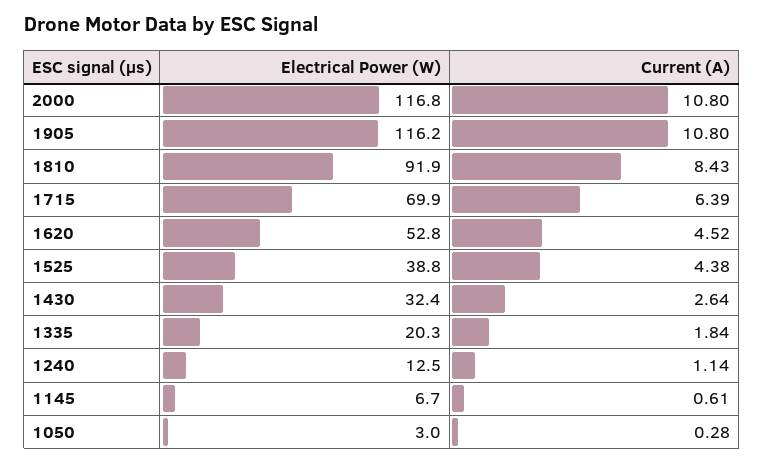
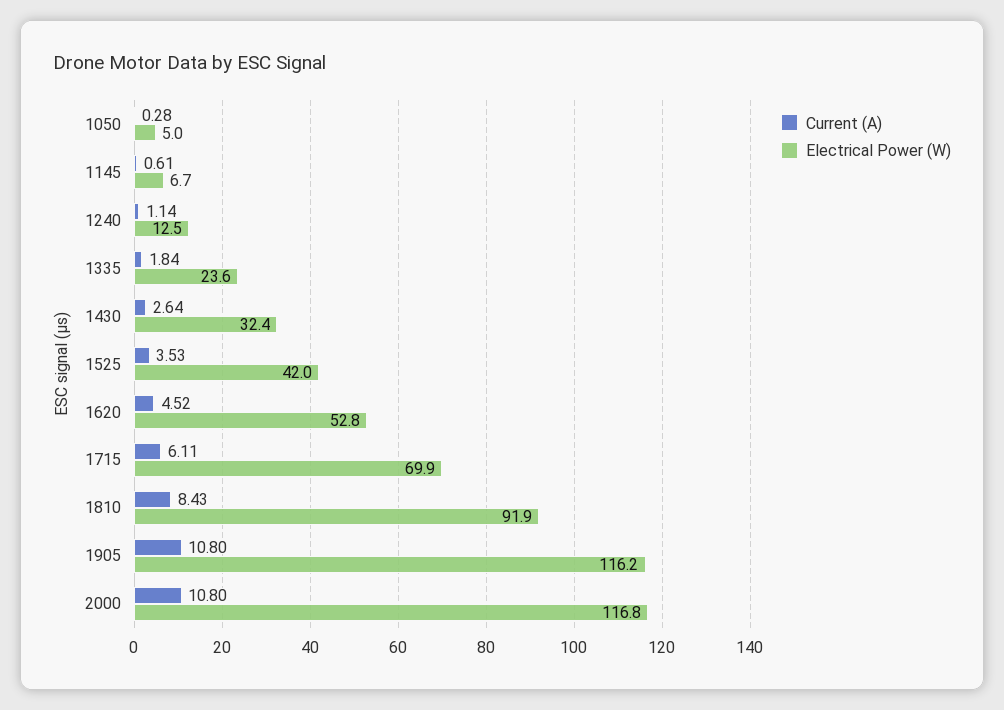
  {
    "Electrical Power (W)": {
      "2000": 116.8,
      "1905": 116.2,
      "1810": 91.9,
      "1715": 69.9,
      "1620": 52.8,
-     "1525": 38.8,
+     "1525": 42,
      "1430": 32.4,
-     "1335": 20.3,
+     "1335": 23.6,
      "1240": 12.5,
      "1145": 6.7,
-     "1050": 3
+     "1050": 5
    },
    "Current (A)": {
      "2000": 10.8,
      "1905": 10.8,
      "1810": 8.43,
-     "1715": 6.39,
+     "1715": 6.11,
      "1620": 4.52,
-     "1525": 4.38,
+     "1525": 3.53,
      "1430": 2.64,
      "1335": 1.84,
      "1240": 1.14,
      "1145": 0.61,
      "1050": 0.28
    }
  }

